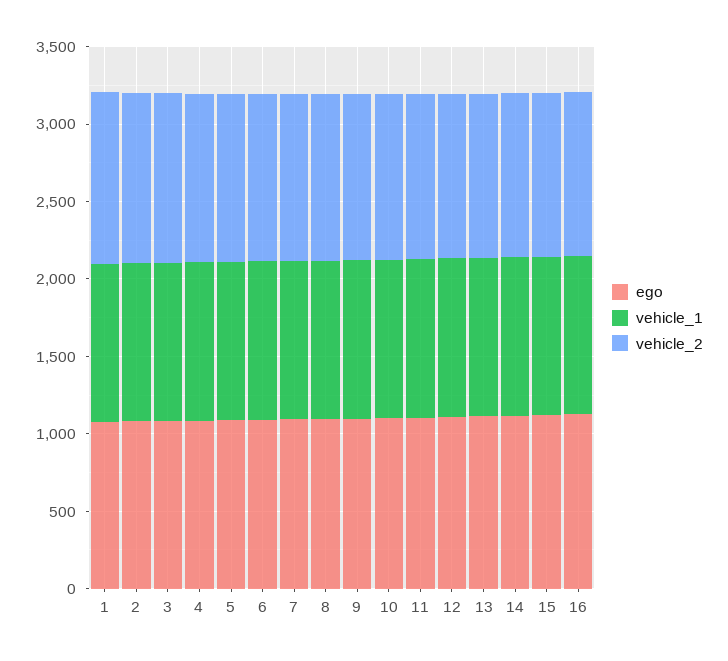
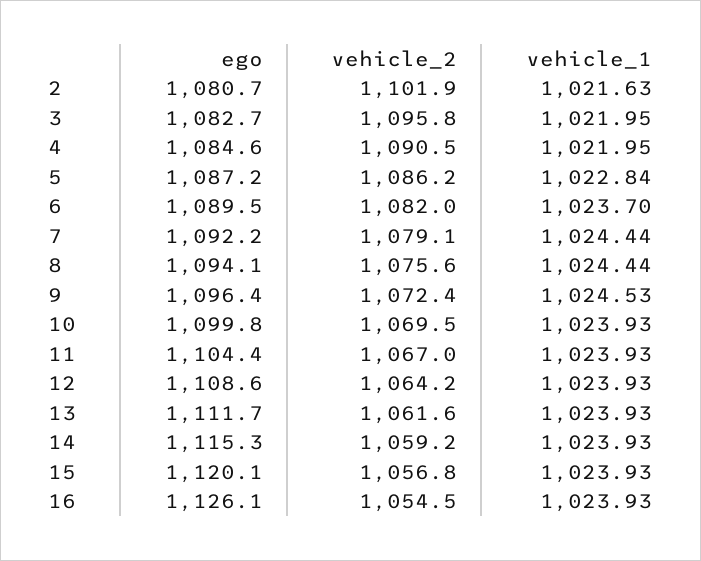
  {
    "ego": {
-     "1": 1100,
      "2": 1080.7,
      "3": 1082.7,
      "4": 1084.6,
      "5": 1087.2,
      "6": 1089.5,
      "7": 1092.2,
      "8": 1094.1,
      "9": 1096.4,
      "10": 1099.8,
      "11": 1104.4,
      "12": 1108.6,
      "13": 1111.7,
      "14": 1115.3,
      "15": 1120.1,
      "16": 1126.1
    },
    "vehicle_1": {
-     "1": 1000,
      "2": 1021.63,
      "3": 1021.95,
      "4": 1021.95,
      "5": 1022.84,
      "6": 1023.7,
      "7": 1024.44,
      "8": 1024.44,
      "9": 1024.53,
      "10": 1023.93,
      "11": 1023.93,
      "12": 1023.93,
      "13": 1023.93,
      "14": 1023.93,
      "15": 1023.93,
      "16": 1023.93
    },
    "vehicle_2": {
-     "1": 1100,
      "2": 1101.9,
      "3": 1095.8,
      "4": 1090.5,
      "5": 1086.2,
      "6": 1082,
      "7": 1079.1,
      "8": 1075.6,
      "9": 1072.4,
      "10": 1069.5,
      "11": 1067,
      "12": 1064.2,
      "13": 1061.6,
      "14": 1059.2,
      "15": 1056.8,
      "16": 1054.5
    }
  }

